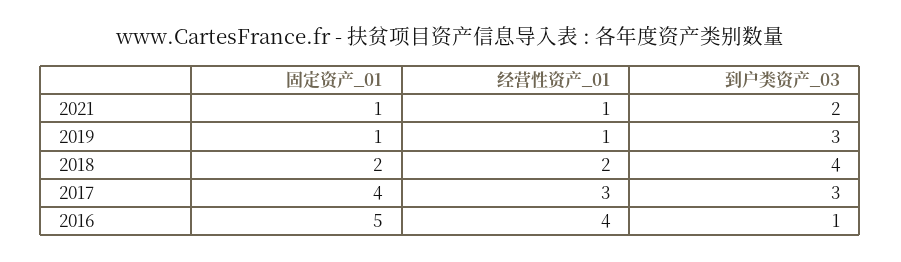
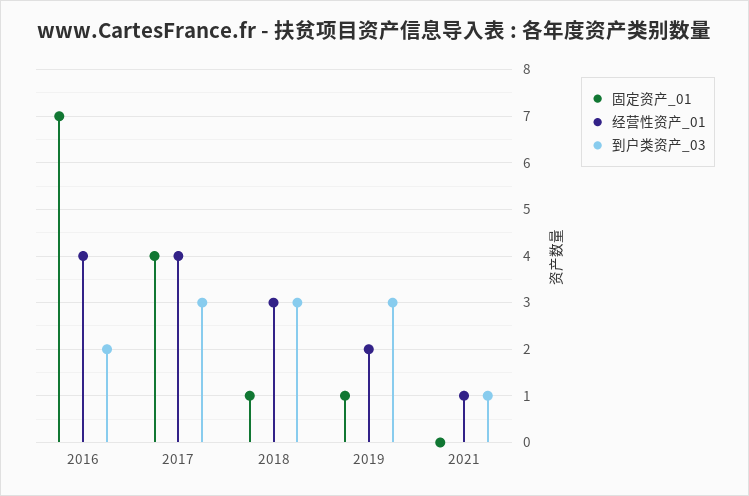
  {
    "固定资产_01": {
-     "2021": 1,
+     "2021": 0,
      "2019": 1,
-     "2018": 2,
+     "2018": 1,
      "2017": 4,
-     "2016": 5
+     "2016": 7
    },
    "经营性资产_01": {
      "2021": 1,
-     "2019": 1,
+     "2019": 2,
-     "2018": 2,
+     "2018": 3,
-     "2017": 3,
+     "2017": 4,
      "2016": 4
    },
    "到户类资产_03": {
-     "2021": 2,
+     "2021": 1,
      "2019": 3,
-     "2018": 4,
+     "2018": 3,
      "2017": 3,
-     "2016": 1
+     "2016": 2
    }
  }

